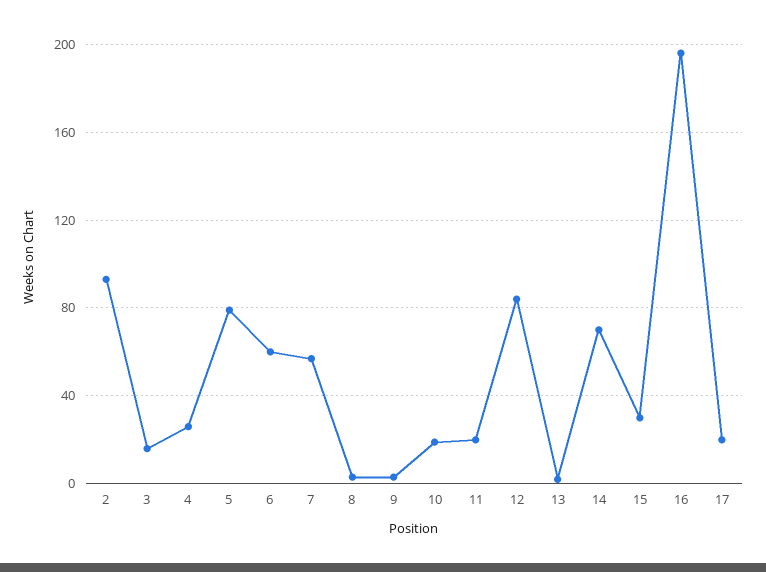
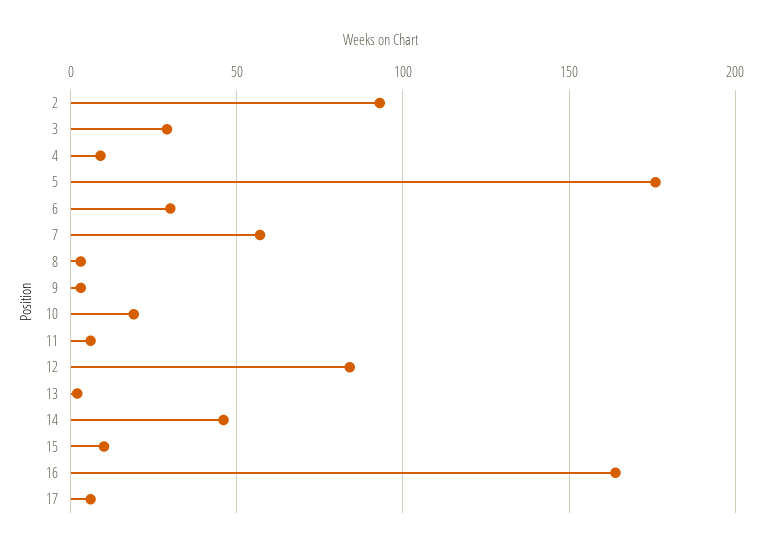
  {
    "2": 95,
-   "3": 15,
+   "3": 30,
-   "4": 25,
+   "4": 10,
-   "5": 80,
+   "5": 175,
-   "6": 60,
+   "6": 30,
    "7": 55,
    "8": 5,
    "9": 5,
    "10": 20,
-   "11": 20,
+   "11": 5,
    "12": 85,
    "13": 0,
-   "14": 70,
+   "14": 45,
-   "15": 30,
+   "15": 10,
-   "16": 195,
+   "16": 165,
-   "17": 20
+   "17": 5
  }

